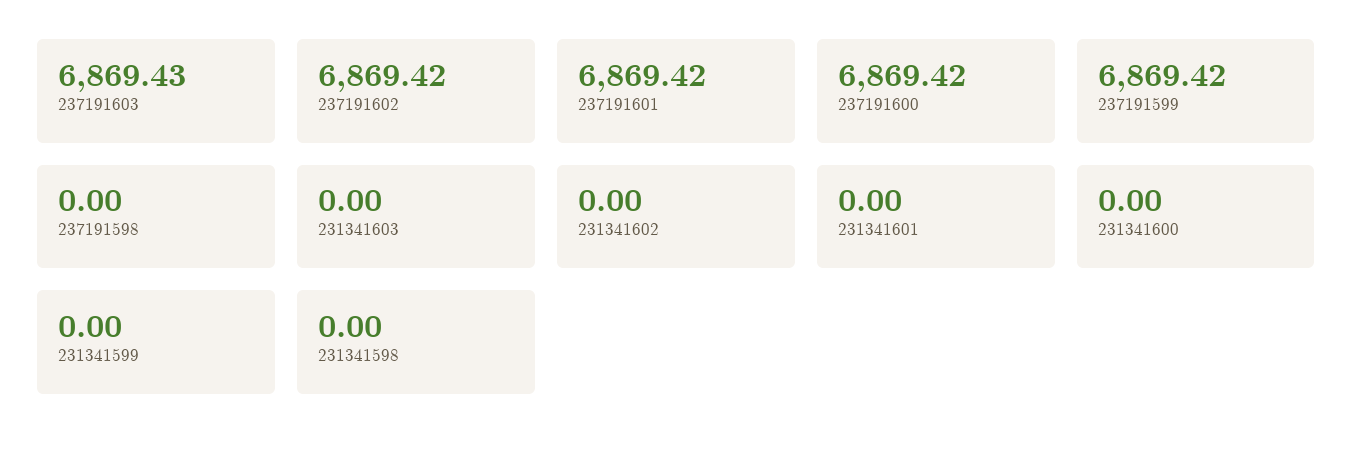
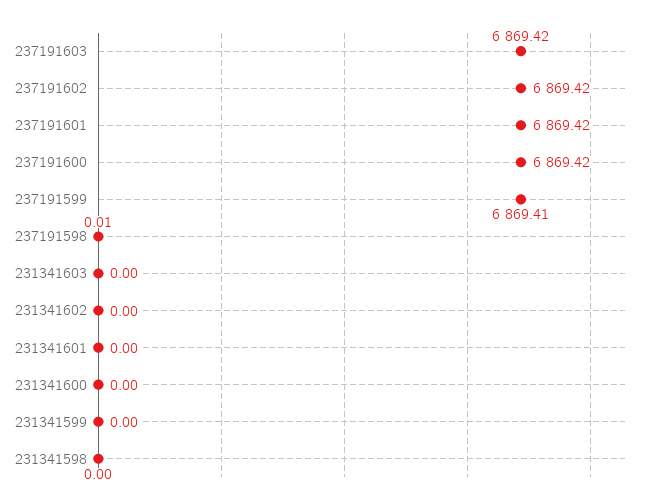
  {
-   "237191603": 6869.43,
+   "237191603": 6869.42,
    "237191602": 6869.42,
    "237191601": 6869.42,
    "237191600": 6869.42,
-   "237191599": 6869.42,
+   "237191599": 6869.41,
-   "237191598": 0,
+   "237191598": 0.01,
    "231341603": 0,
    "231341602": 0,
    "231341601": 0,
    "231341600": 0,
    "231341599": 0,
    "231341598": 0
  }

